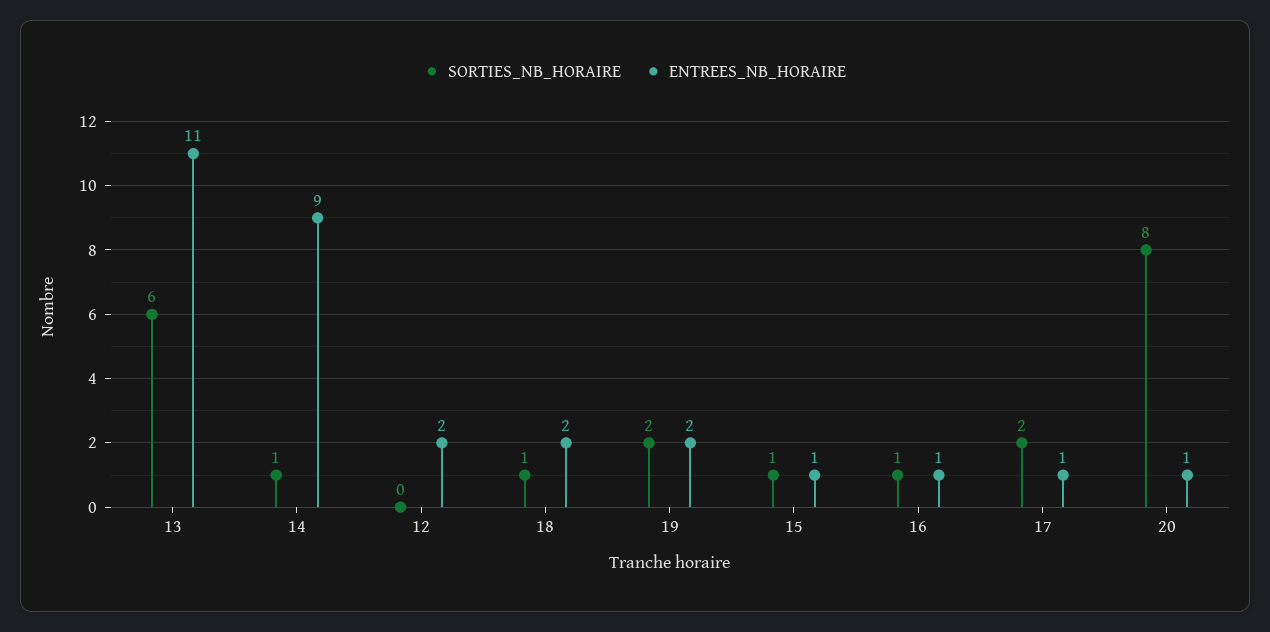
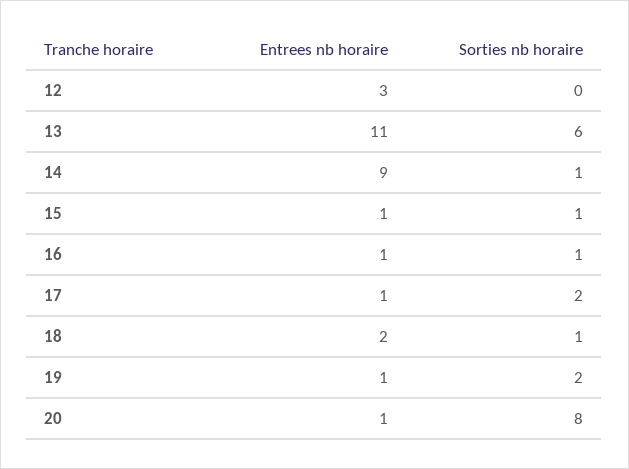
  {
    "SORTIES_NB_HORAIRE": {
      "13": 6,
      "14": 1,
      "12": 0,
      "18": 1,
      "19": 2,
      "15": 1,
      "16": 1,
      "17": 2,
      "20": 8
    },
    "ENTREES_NB_HORAIRE": {
      "13": 11,
      "14": 9,
-     "12": 2,
+     "12": 3,
      "18": 2,
-     "19": 2,
+     "19": 1,
      "15": 1,
      "16": 1,
      "17": 1,
      "20": 1
    }
  }

